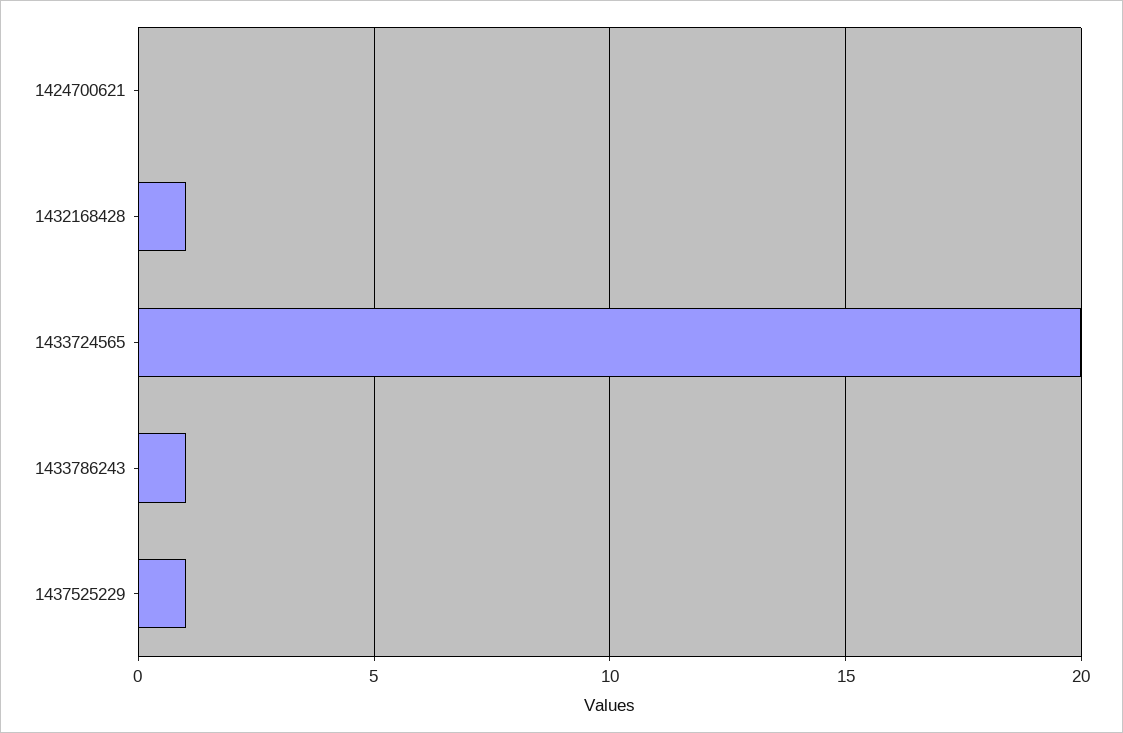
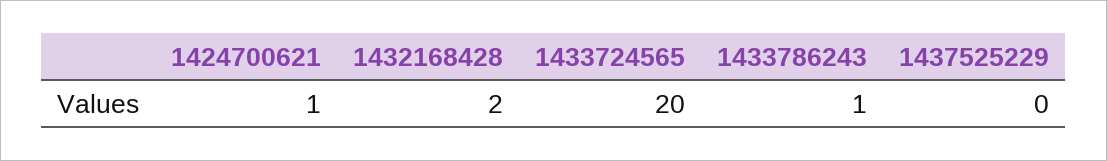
  {
-   "1424700621": 0,
+   "1424700621": 1,
-   "1432168428": 1,
+   "1432168428": 2,
    "1433724565": 20,
    "1433786243": 1,
-   "1437525229": 1
+   "1437525229": 0
  }

